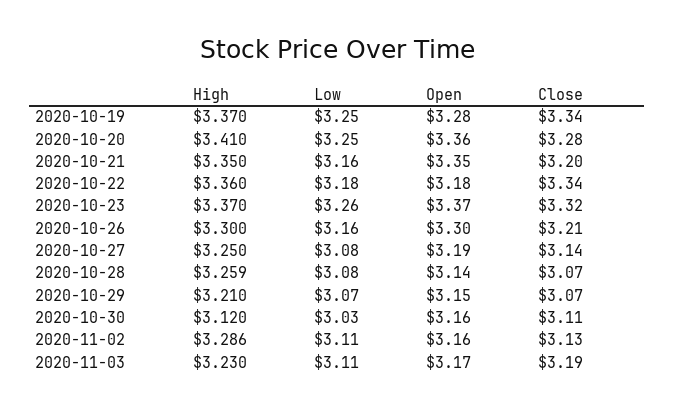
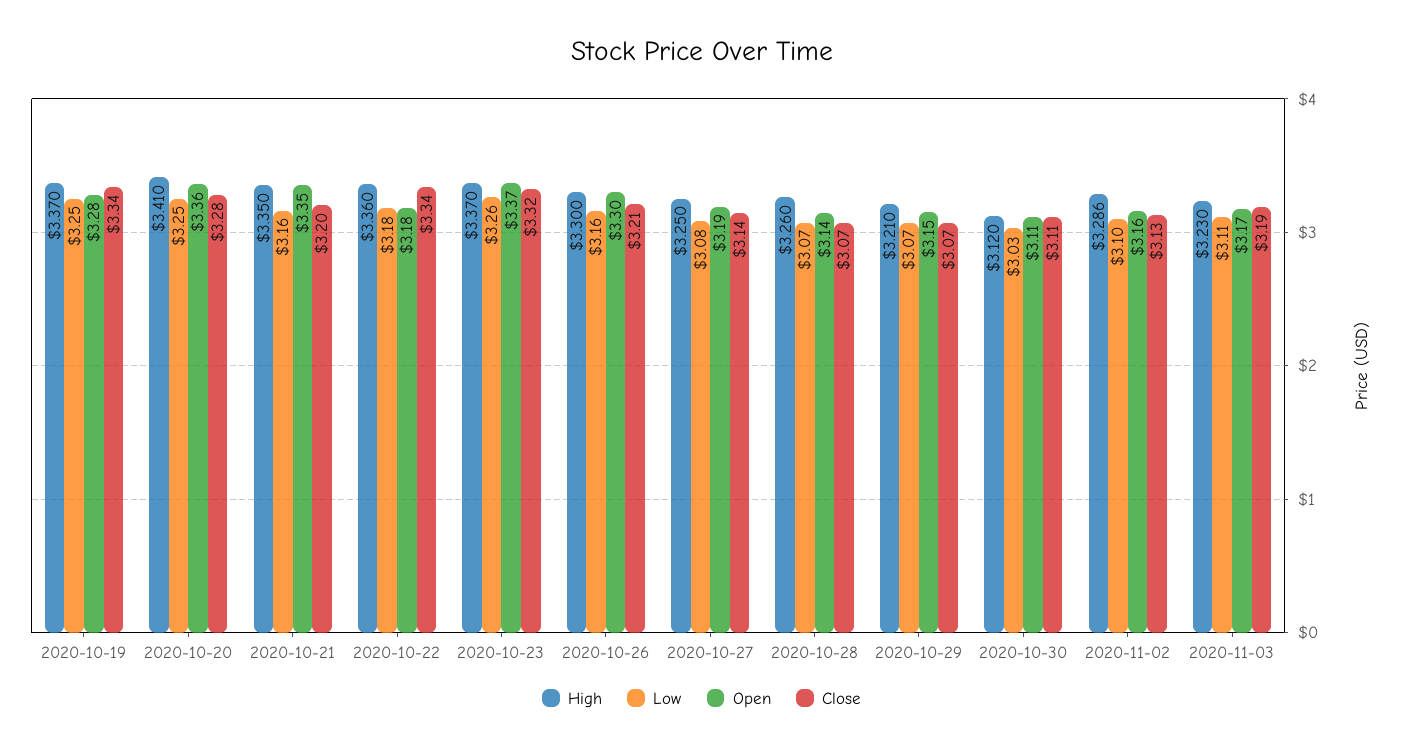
  {
    "High": {
      "2020-10-19": 3.37,
      "2020-10-20": 3.41,
      "2020-10-21": 3.35,
      "2020-10-22": 3.36,
      "2020-10-23": 3.37,
      "2020-10-26": 3.3,
      "2020-10-27": 3.25,
-     "2020-10-28": 3.259,
+     "2020-10-28": 3.26,
      "2020-10-29": 3.21,
      "2020-10-30": 3.12,
      "2020-11-02": 3.286,
      "2020-11-03": 3.23
    },
    "Low": {
      "2020-10-19": 3.25,
      "2020-10-20": 3.25,
      "2020-10-21": 3.16,
      "2020-10-22": 3.18,
      "2020-10-23": 3.26,
      "2020-10-26": 3.16,
      "2020-10-27": 3.08,
-     "2020-10-28": 3.08,
+     "2020-10-28": 3.07,
      "2020-10-29": 3.07,
      "2020-10-30": 3.03,
-     "2020-11-02": 3.11,
+     "2020-11-02": 3.1,
      "2020-11-03": 3.11
    },
    "Open": {
      "2020-10-19": 3.28,
      "2020-10-20": 3.36,
      "2020-10-21": 3.35,
      "2020-10-22": 3.18,
      "2020-10-23": 3.37,
      "2020-10-26": 3.3,
      "2020-10-27": 3.19,
      "2020-10-28": 3.14,
      "2020-10-29": 3.15,
-     "2020-10-30": 3.16,
+     "2020-10-30": 3.11,
      "2020-11-02": 3.16,
      "2020-11-03": 3.17
    },
    "Close": {
      "2020-10-19": 3.34,
      "2020-10-20": 3.28,
      "2020-10-21": 3.2,
      "2020-10-22": 3.34,
      "2020-10-23": 3.32,
      "2020-10-26": 3.21,
      "2020-10-27": 3.14,
      "2020-10-28": 3.07,
      "2020-10-29": 3.07,
      "2020-10-30": 3.11,
      "2020-11-02": 3.13,
      "2020-11-03": 3.19
    }
  }

